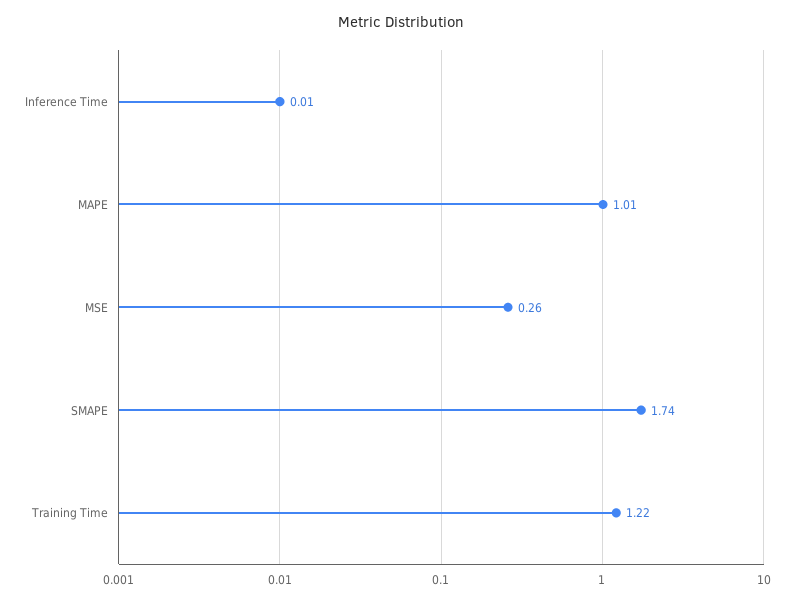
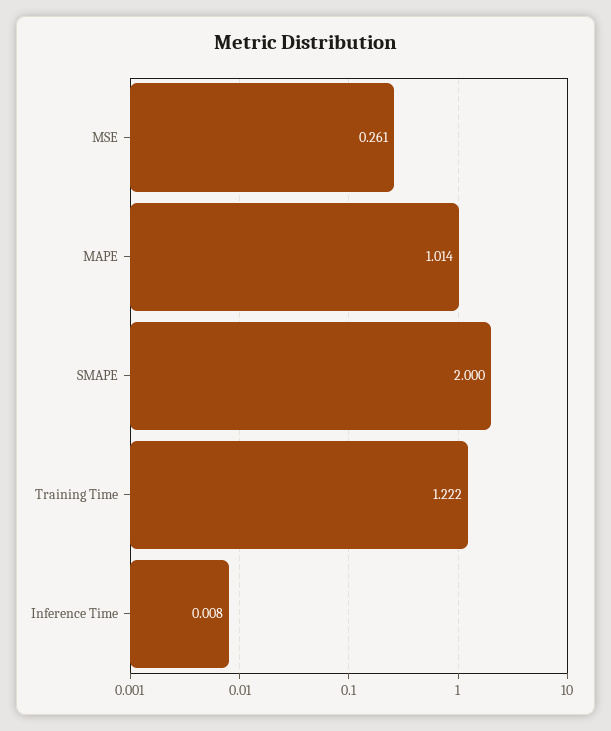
  {
    "Inference Time": 0.008,
    "MAPE": 1.014,
    "MSE": 0.261,
-   "SMAPE": 1.74,
+   "SMAPE": 2,
    "Training Time": 1.222
  }

